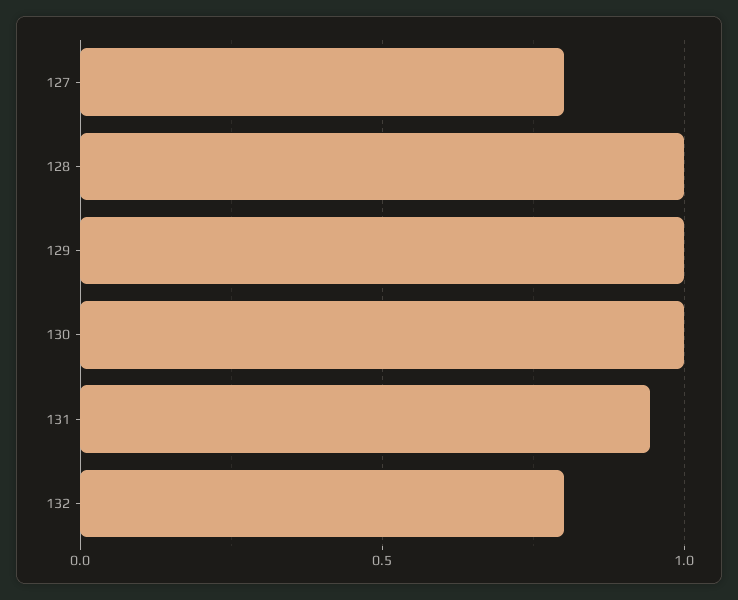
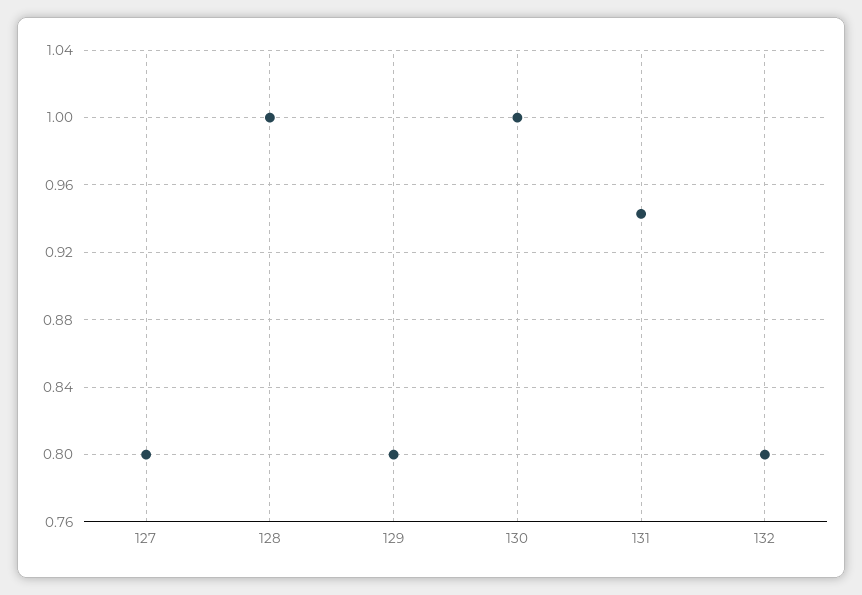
  {
    "127": 0.8,
    "128": 1,
-   "129": 1,
+   "129": 0.8,
    "130": 1,
    "131": 0.945,
    "132": 0.8
  }

